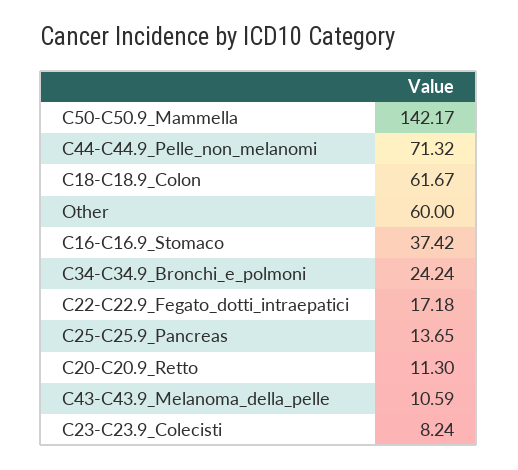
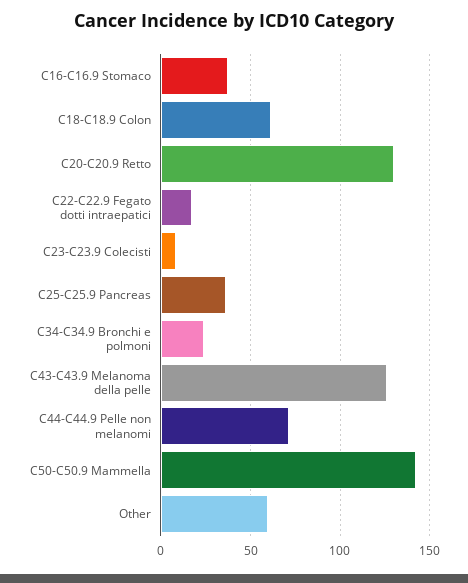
  {
    "C50-C50.9_Mammella": 142.17,
    "C44-C44.9_Pelle_non_melanomi": 71.32,
    "C18-C18.9_Colon": 61.67,
    "Other": 60,
    "C16-C16.9_Stomaco": 37.42,
    "C34-C34.9_Bronchi_e_polmoni": 24.24,
    "C22-C22.9_Fegato_dotti_intraepatici": 17.18,
-   "C25-C25.9_Pancreas": 13.65,
+   "C25-C25.9_Pancreas": 35,
-   "C20-C20.9_Retto": 11.3,
+   "C20-C20.9_Retto": 130,
-   "C43-C43.9_Melanoma_della_pelle": 10.59,
+   "C43-C43.9_Melanoma_della_pelle": 125,
    "C23-C23.9_Colecisti": 8.24
  }

